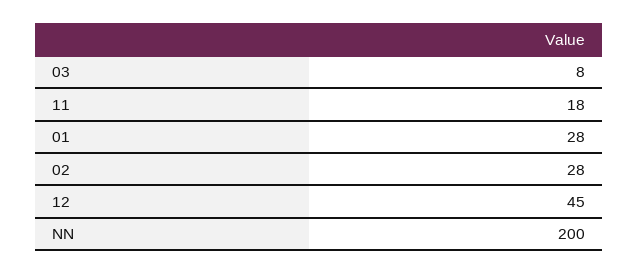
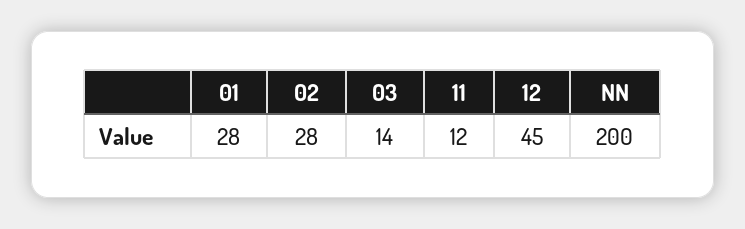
  {
-   "03": 8,
+   "03": 14,
-   "11": 18,
+   "11": 12,
    "01": 28,
    "02": 28,
    "12": 45,
    "NN": 200
  }

